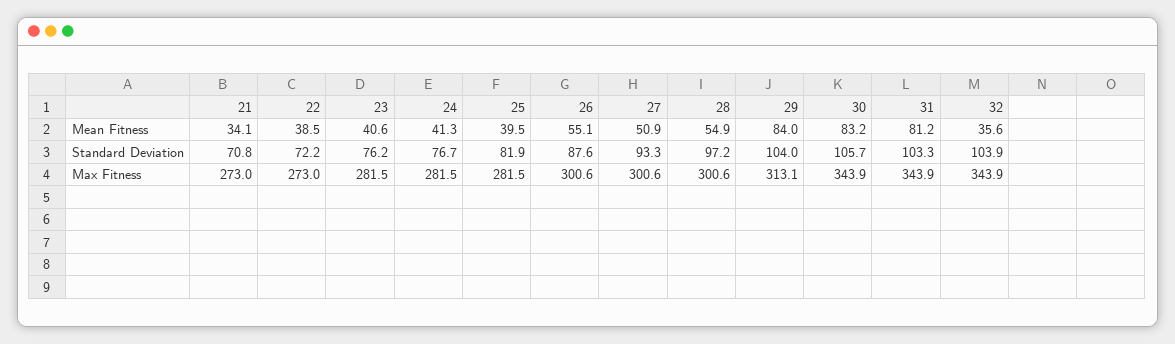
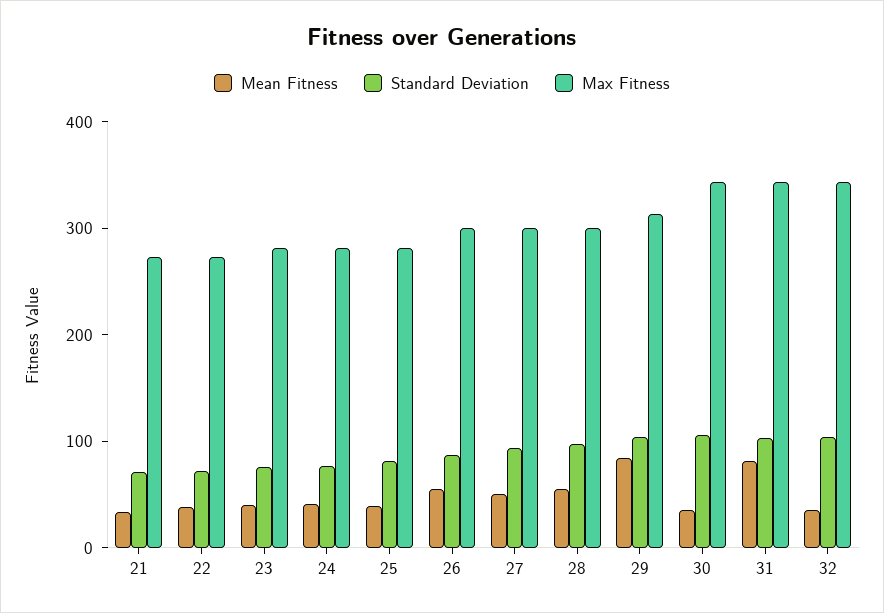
  {
    "Mean Fitness": {
      "21": 34.1,
      "22": 38.5,
      "23": 40.6,
      "24": 41.3,
      "25": 39.5,
      "26": 55.1,
      "27": 50.9,
      "28": 54.9,
      "29": 84,
-     "30": 83.2,
+     "30": 40,
      "31": 81.2,
      "32": 35.6
    },
    "Standard Deviation": {
      "21": 70.8,
      "22": 72.2,
      "23": 76.2,
      "24": 76.7,
      "25": 81.9,
      "26": 87.6,
      "27": 93.3,
      "28": 97.2,
      "29": 104,
      "30": 105.7,
      "31": 103.3,
      "32": 103.9
    },
    "Max Fitness": {
      "21": 273,
      "22": 273,
      "23": 281.5,
      "24": 281.5,
      "25": 281.5,
      "26": 300.6,
      "27": 300.6,
      "28": 300.6,
      "29": 313.1,
      "30": 343.9,
      "31": 343.9,
      "32": 343.9
    }
  }

